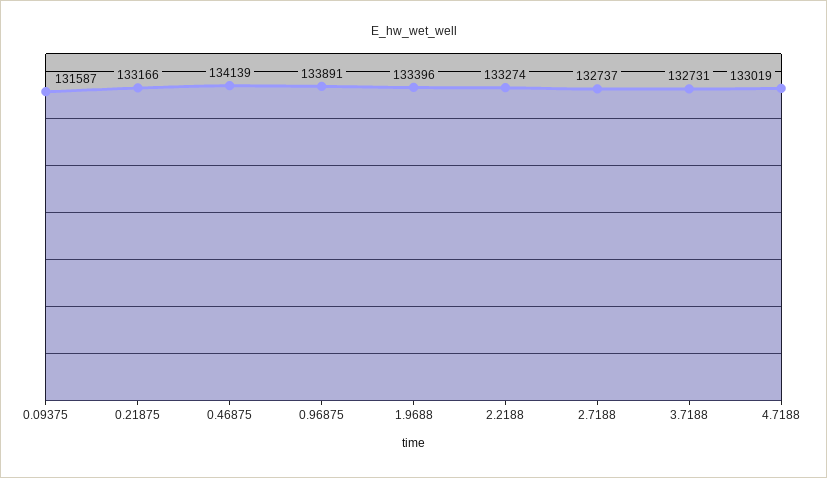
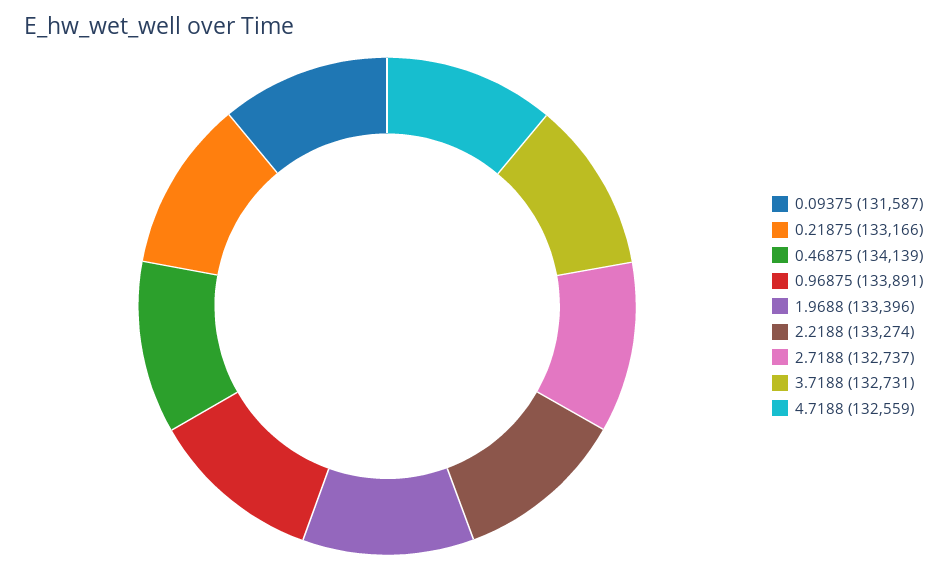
  {
    "0.09375": 131587,
    "0.21875": 133166,
    "0.46875": 134139,
    "0.96875": 133891,
    "1.9688": 133396,
    "2.2188": 133274,
    "2.7188": 132737,
    "3.7188": 132731,
-   "4.7188": 133019
+   "4.7188": 132559
  }

